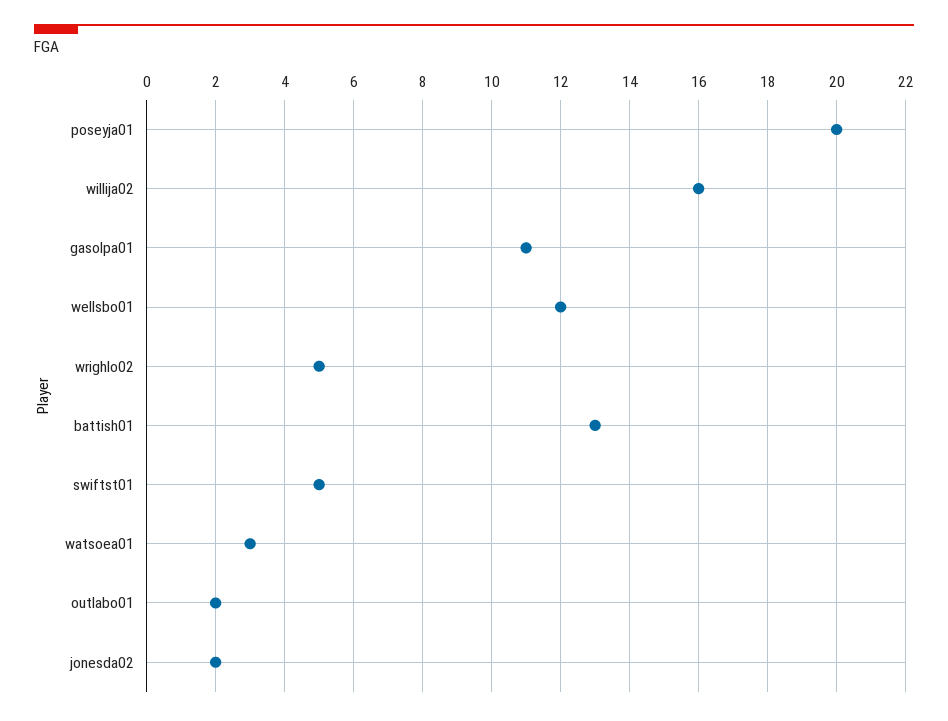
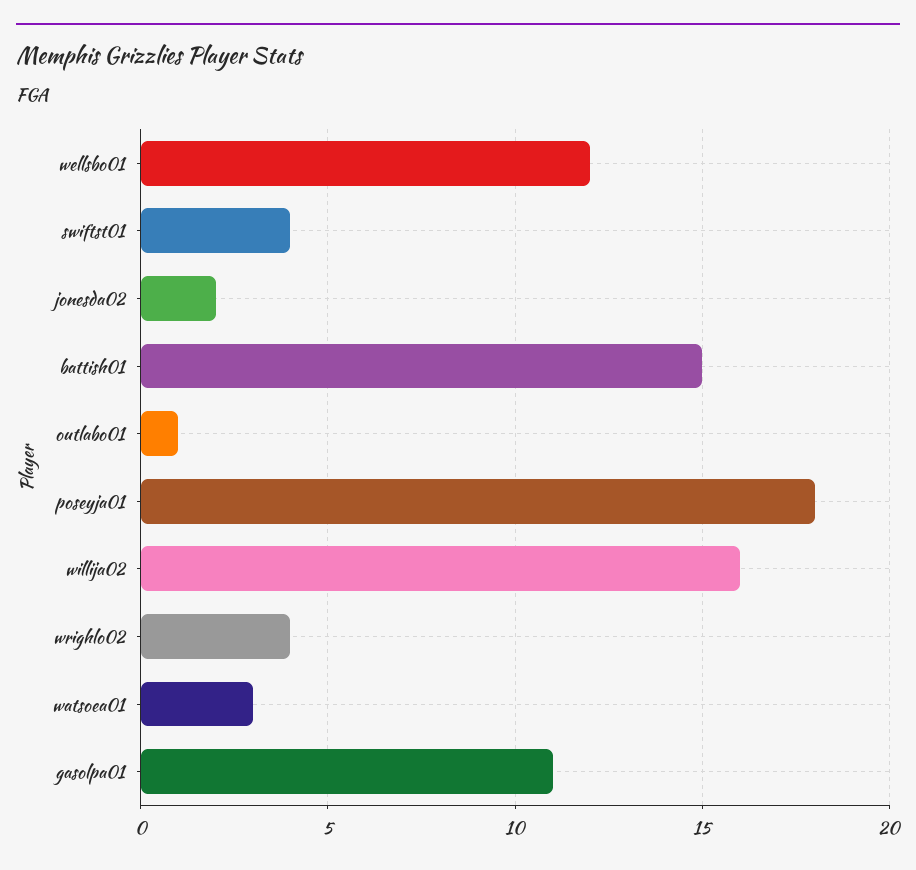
  {
-   "poseyja01": 20,
+   "poseyja01": 18,
    "willija02": 16,
    "gasolpa01": 11,
    "wellsbo01": 12,
-   "wrighlo02": 5,
+   "wrighlo02": 4,
-   "battish01": 13,
+   "battish01": 15,
-   "swiftst01": 5,
+   "swiftst01": 4,
    "watsoea01": 3,
-   "outlabo01": 2,
+   "outlabo01": 1,
    "jonesda02": 2
  }

